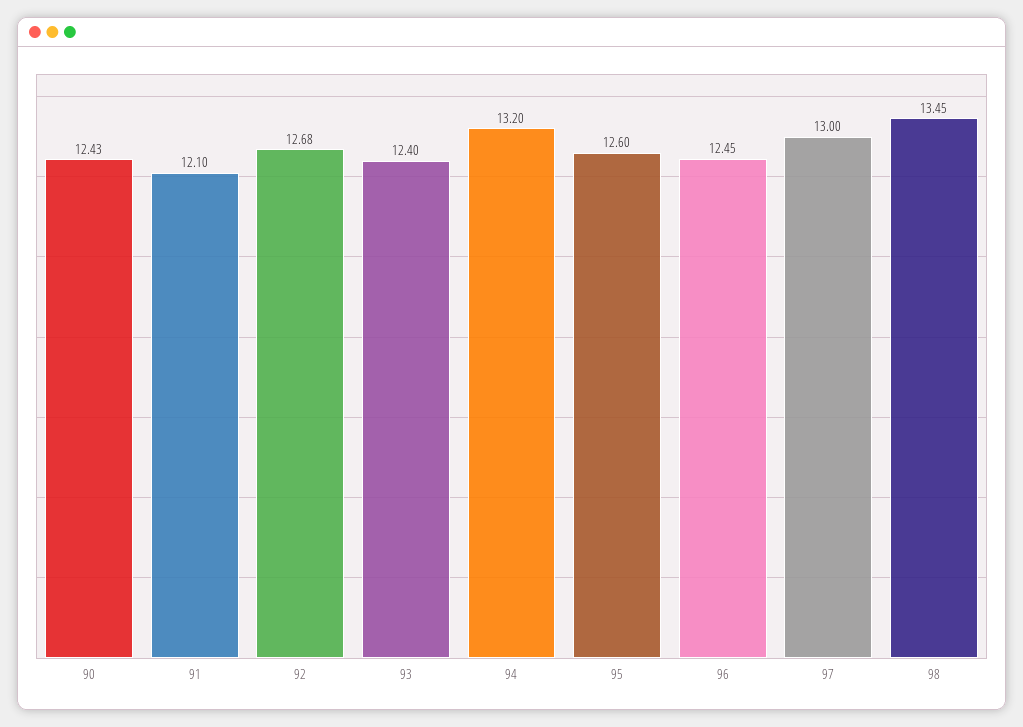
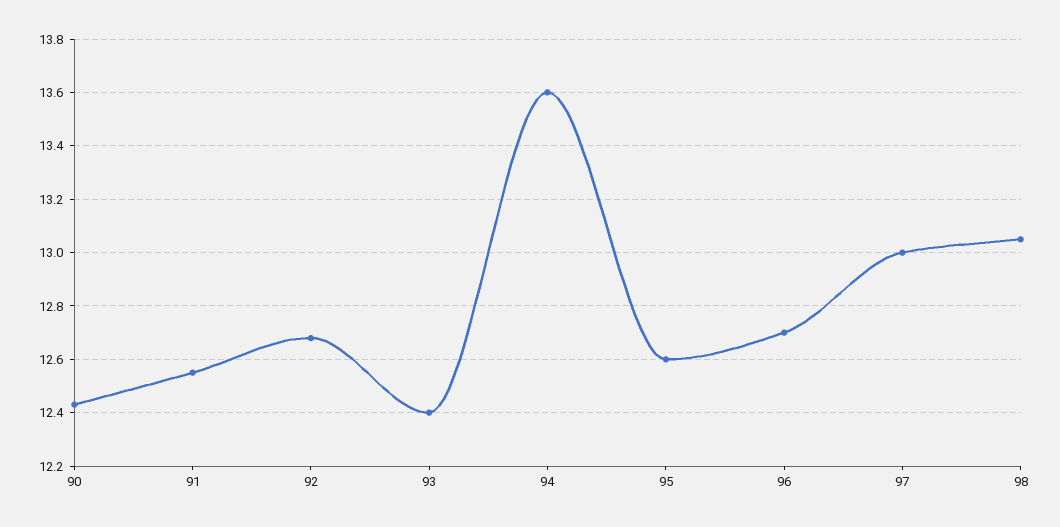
  {
    "90": 12.43,
-   "91": 12.1,
+   "91": 12.55,
    "92": 12.68,
    "93": 12.4,
-   "94": 13.2,
+   "94": 13.6,
    "95": 12.6,
-   "96": 12.45,
+   "96": 12.7,
    "97": 13,
-   "98": 13.45
+   "98": 13.05
  }

